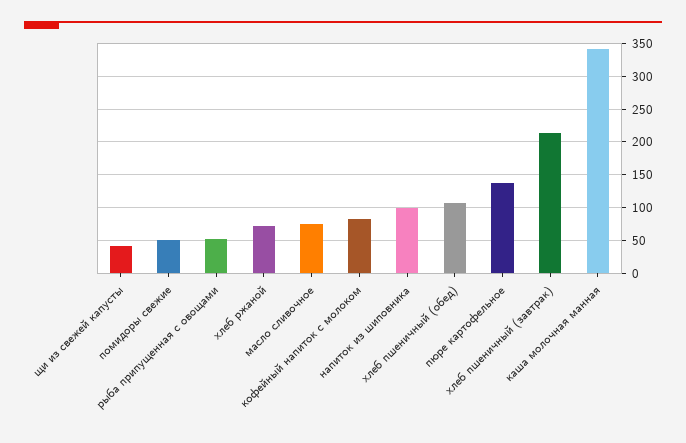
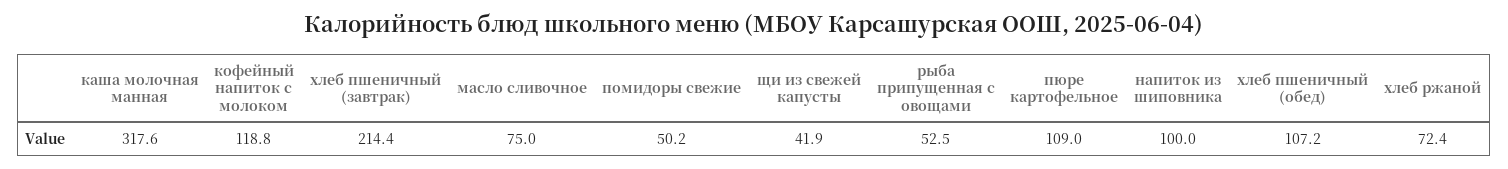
  {
    "щи из свежей капусты": 41.9,
    "помидоры свежие": 50.2,
    "рыба припущенная с овощами": 52.5,
    "хлеб ржаной": 72.4,
    "масло сливочное": 75,
-   "кофейный напиток с молоком": 80,
+   "кофейный напиток с молоком": 118.8,
    "напиток из шиповника": 100,
    "хлеб пшеничный (обед)": 107.2,
-   "пюре картофельное": 140,
+   "пюре картофельное": 109,
    "хлеб пшеничный (завтрак)": 214.4,
-   "каша молочная манная": 340
+   "каша молочная манная": 317.6
  }

